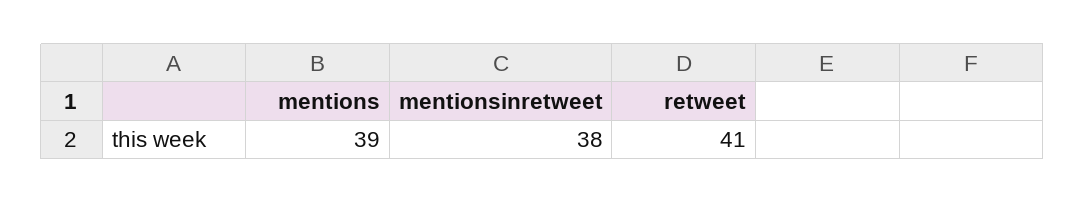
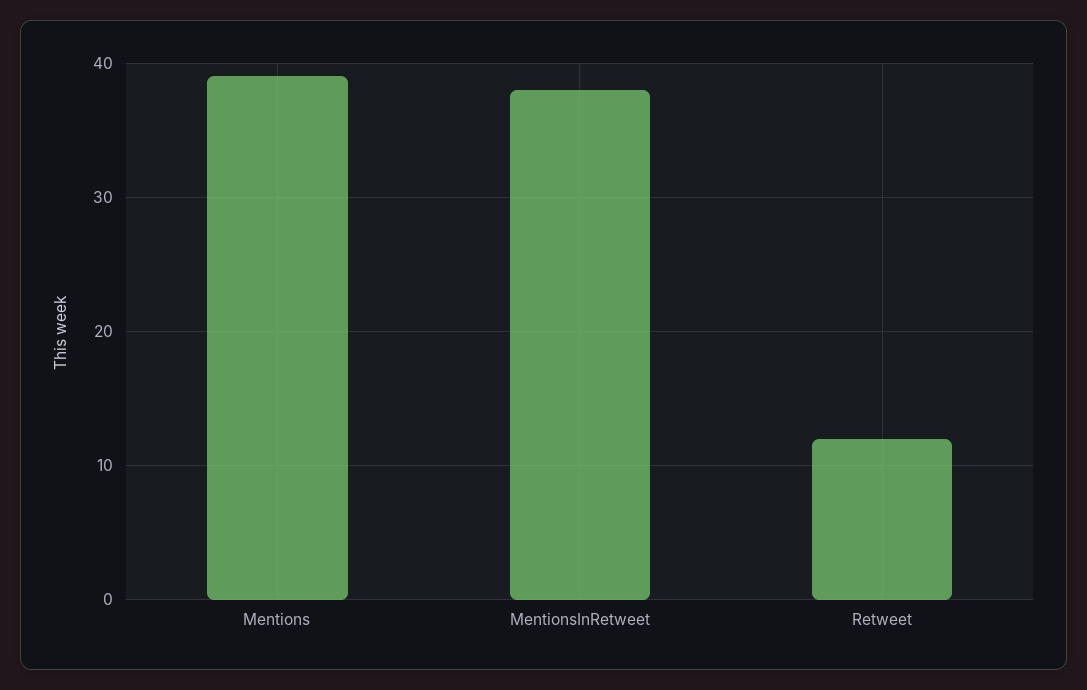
  {
    "mentions": 39,
    "mentionsinretweet": 38,
-   "retweet": 41
+   "retweet": 12
  }

